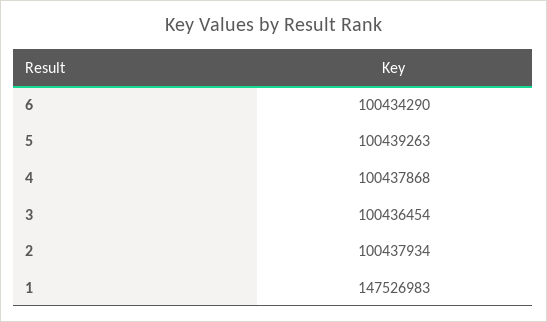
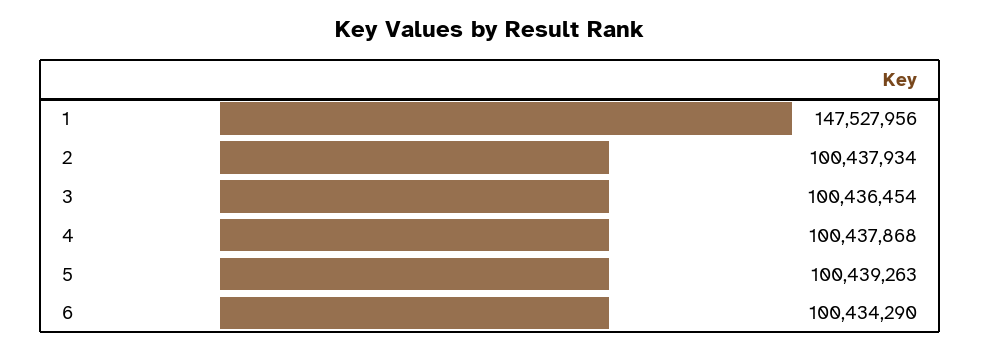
  {
    "6": 100434290,
    "5": 100439263,
    "4": 100437868,
    "3": 100436454,
    "2": 100437934,
-   "1": 147526983
+   "1": 147527956
  }

